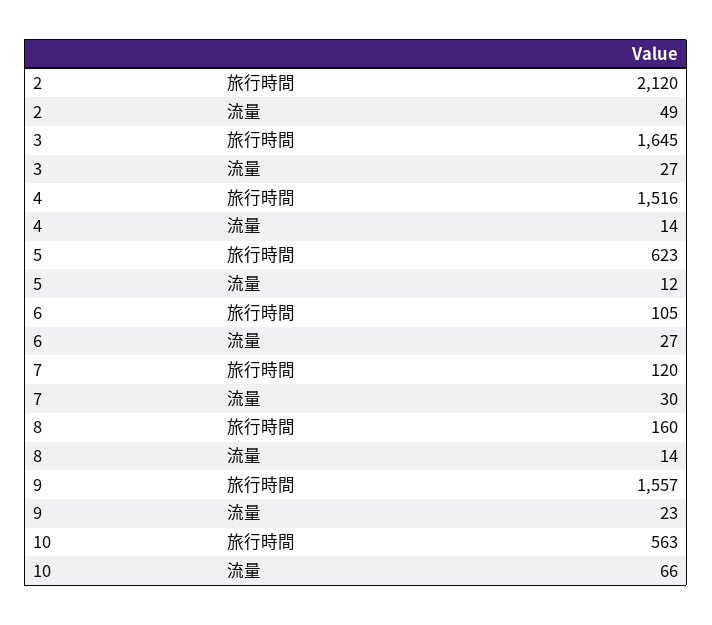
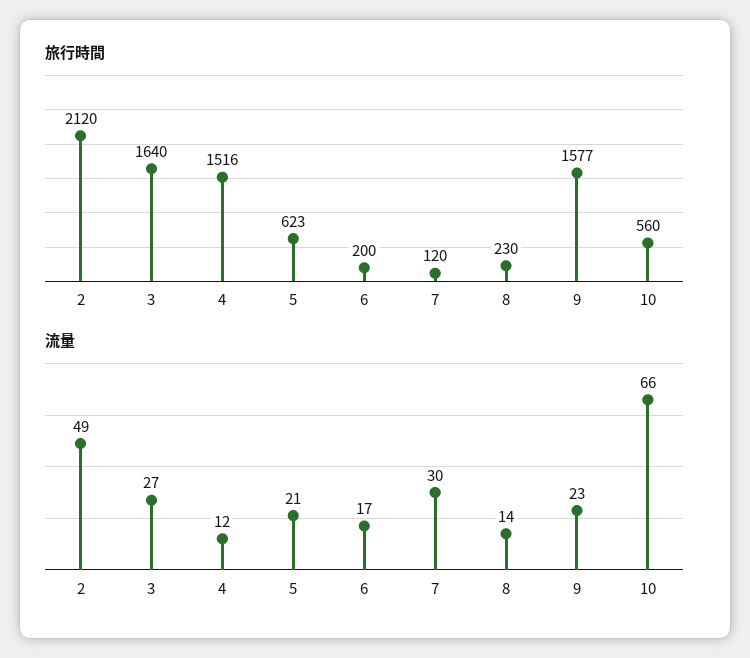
  {
    "旅行時間": {
      "2": 2120,
-     "3": 1645,
+     "3": 1640,
      "4": 1516,
      "5": 623,
-     "6": 105,
+     "6": 200,
      "7": 120,
-     "8": 160,
+     "8": 230,
-     "9": 1557,
+     "9": 1577,
-     "10": 563
+     "10": 560
    },
    "流量": {
      "2": 49,
      "3": 27,
-     "4": 14,
+     "4": 12,
-     "5": 12,
+     "5": 21,
-     "6": 27,
+     "6": 17,
      "7": 30,
      "8": 14,
      "9": 23,
      "10": 66
    }
  }

